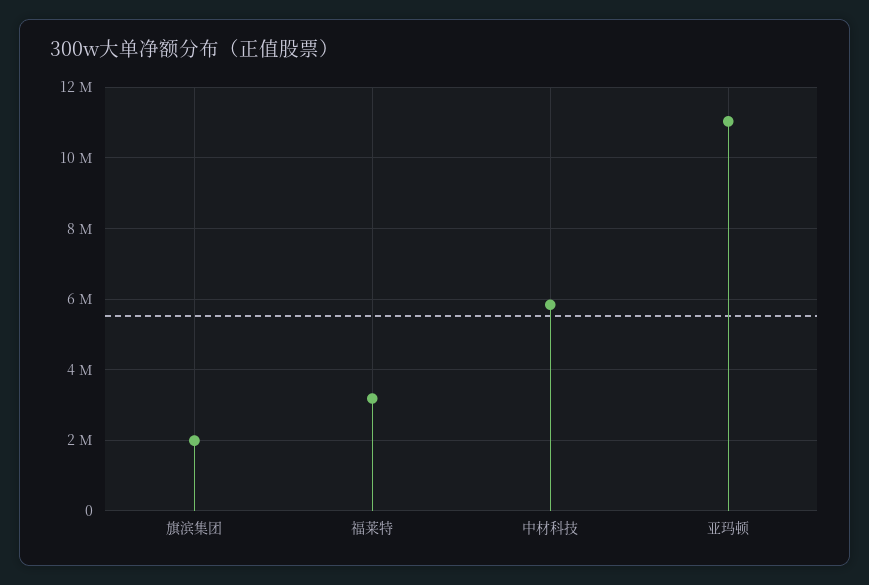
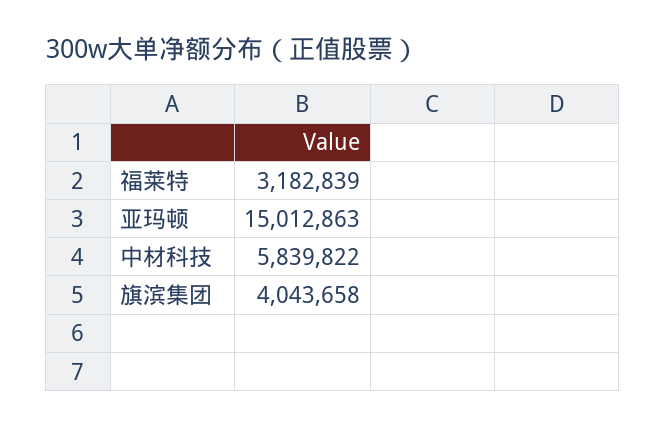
  {
-   "旗滨集团": 2000000,
+   "旗滨集团": 4043658,
    "福莱特": 3182839,
    "中材科技": 5839822,
-   "亚玛顿": 11000000
+   "亚玛顿": 15012863
  }

